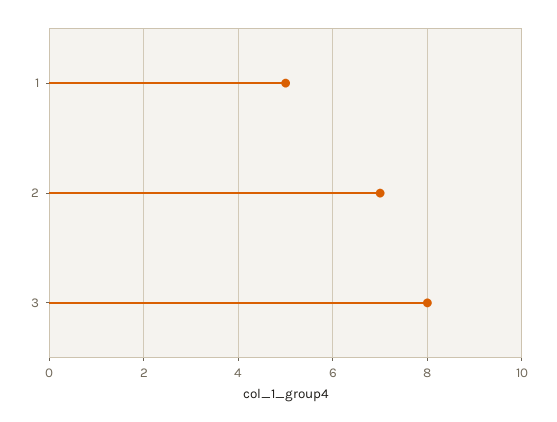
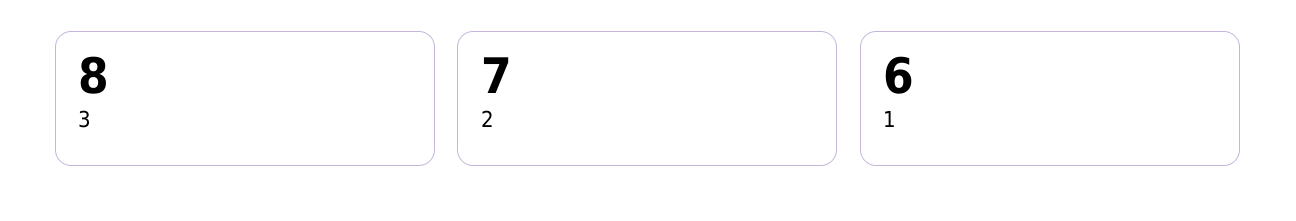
  {
-   "1": 5,
+   "1": 6,
    "2": 7,
    "3": 8
  }

